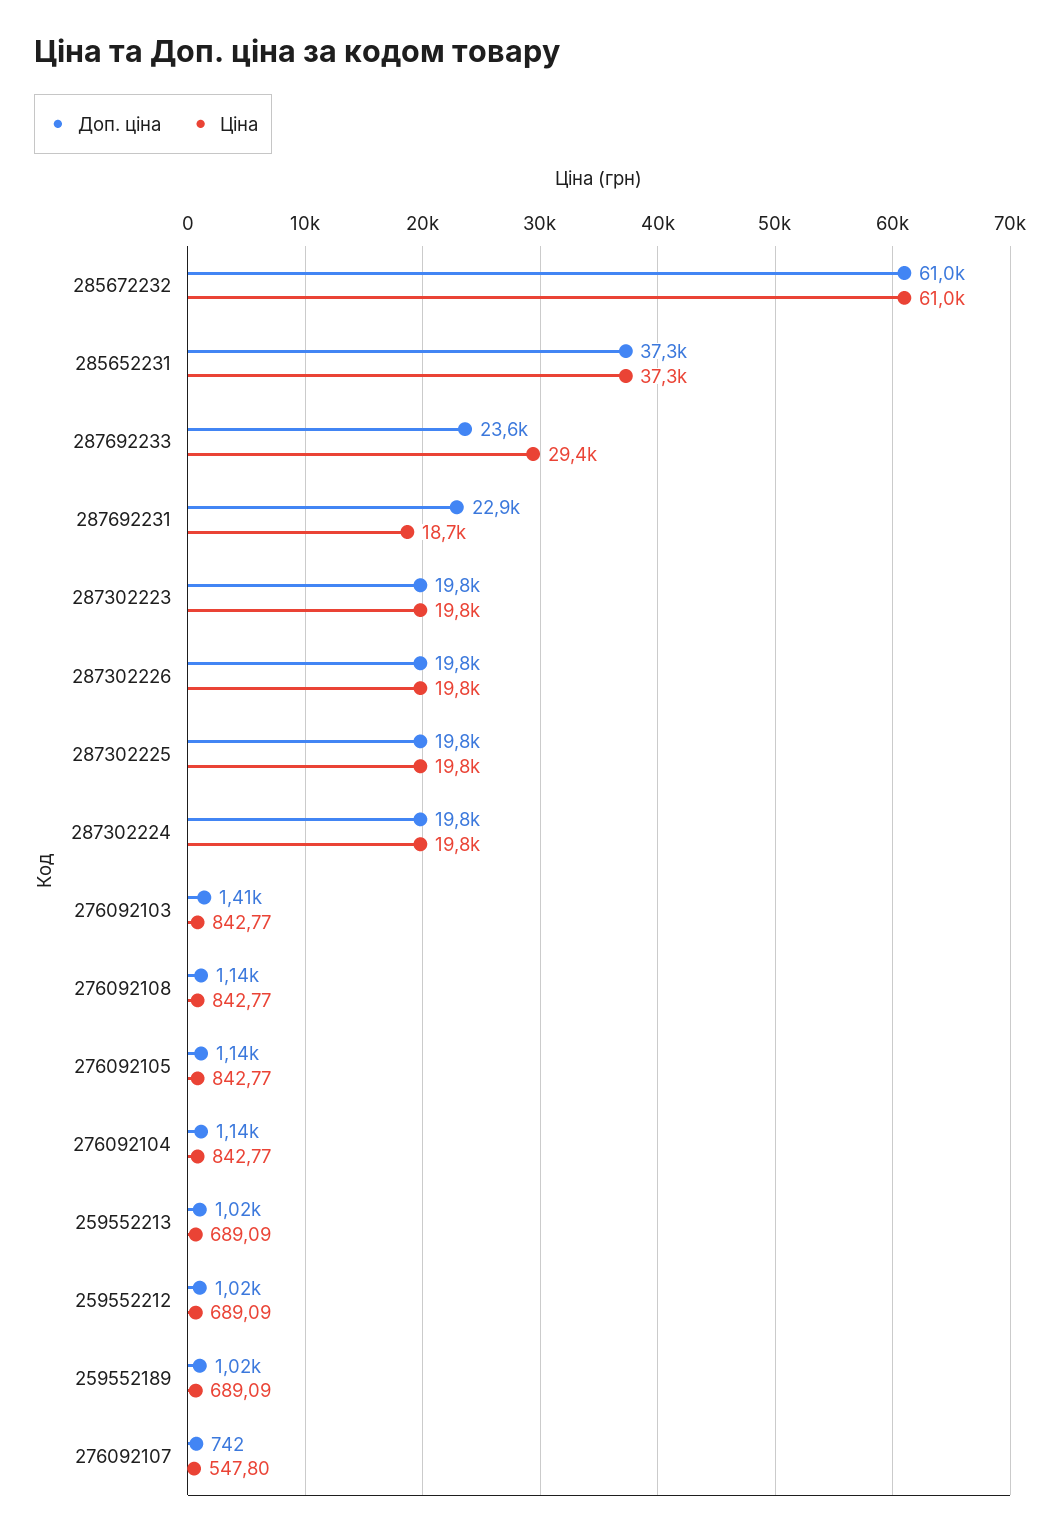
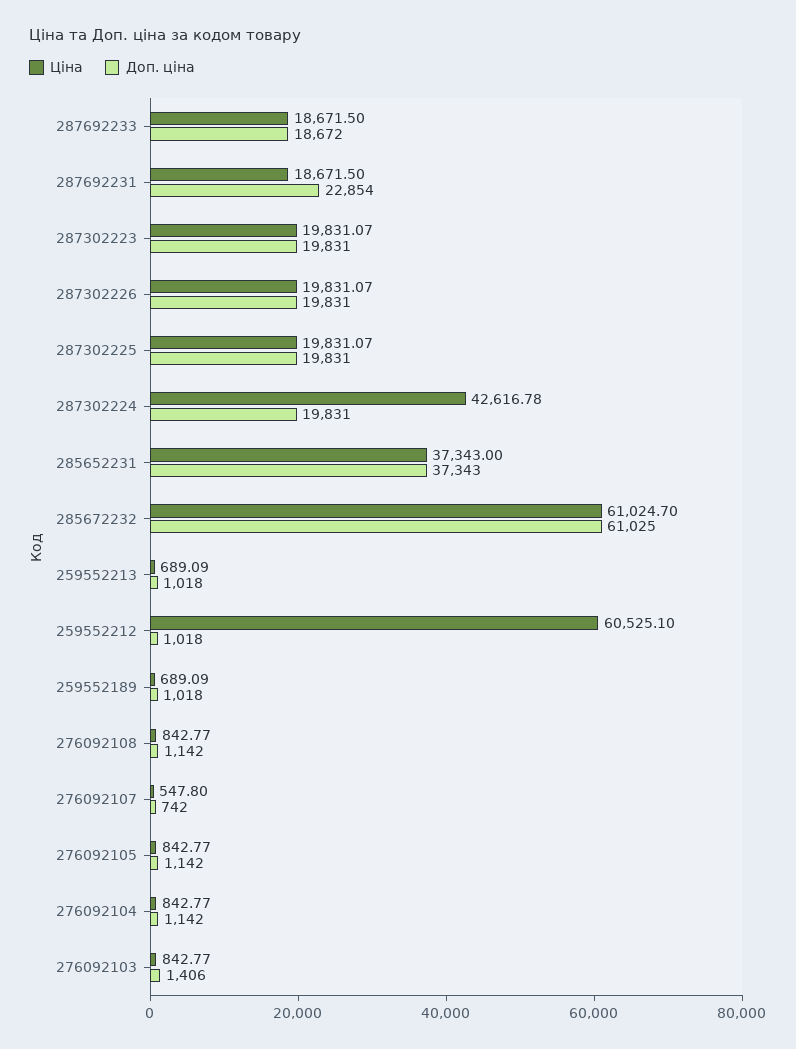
  {
    "Доп. ціна": {
      "285672232": 61025,
      "285652231": 37343,
-     "287692233": 23600,
+     "287692233": 18672,
      "287692231": 22854,
      "287302223": 19831,
      "287302226": 19831,
      "287302225": 19831,
      "287302224": 19831,
      "276092103": 1406,
      "276092108": 1142,
      "276092105": 1142,
      "276092104": 1142,
      "259552213": 1018,
      "259552212": 1018,
      "259552189": 1018,
      "276092107": 742
    },
    "Ціна": {
      "285672232": 61024.7,
      "285652231": 37343,
-     "287692233": 29400,
+     "287692233": 18671.5,
      "287692231": 18671.5,
      "287302223": 19831.07,
      "287302226": 19831.07,
      "287302225": 19831.07,
-     "287302224": 19800,
+     "287302224": 42616.78,
      "276092103": 842.77,
      "276092108": 842.77,
      "276092105": 842.77,
      "276092104": 842.77,
      "259552213": 689.09,
-     "259552212": 689.09,
+     "259552212": 60525.1,
      "259552189": 689.09,
      "276092107": 547.8
    }
  }

